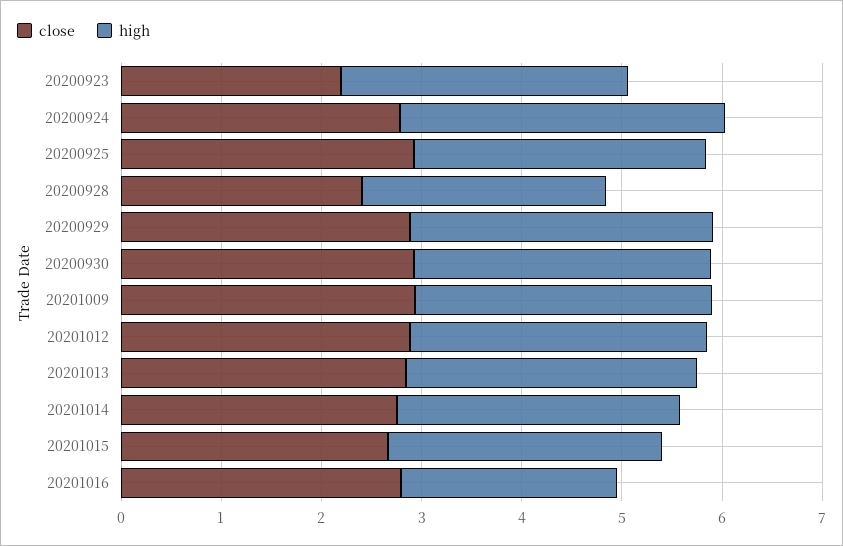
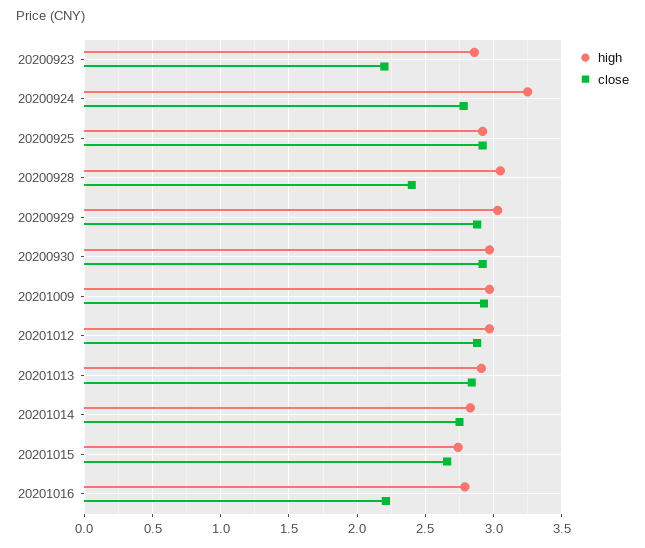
  {
    "close": {
      "20200923": 2.2,
      "20200924": 2.8,
      "20200925": 2.9,
      "20200928": 2.4,
      "20200929": 2.9,
      "20200930": 2.9,
      "20201009": 2.95,
      "20201012": 2.9,
      "20201013": 2.85,
      "20201014": 2.75,
      "20201015": 2.65,
-     "20201016": 2.8
+     "20201016": 2.2
    },
    "high": {
      "20200923": 2.85,
      "20200924": 3.25,
      "20200925": 2.9,
-     "20200928": 2.4,
+     "20200928": 3.05,
      "20200929": 3.05,
      "20200930": 2.95,
      "20201009": 2.95,
      "20201012": 2.95,
      "20201013": 2.9,
      "20201014": 2.85,
      "20201015": 2.75,
-     "20201016": 2.2
+     "20201016": 2.8
    }
  }

